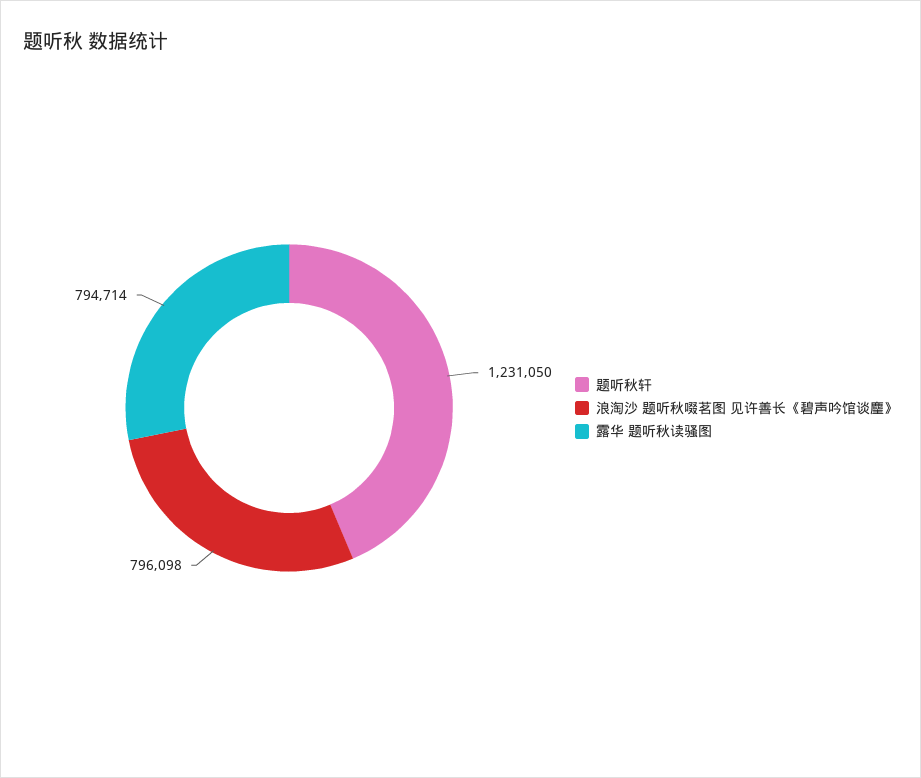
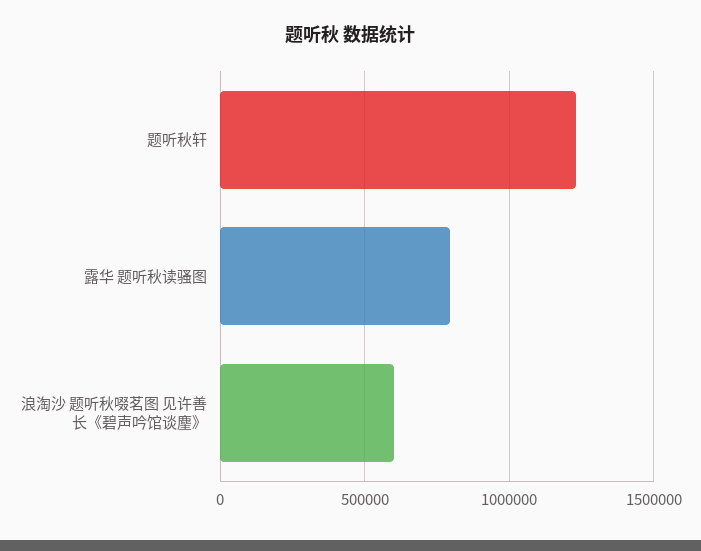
  {
    "题听秋轩": 1231050,
-   "浪淘沙 题听秋啜茗图 见许善长《碧声吟馆谈麈》": 796098,
+   "浪淘沙 题听秋啜茗图 见许善长《碧声吟馆谈麈》": 600000,
    "露华 题听秋读骚图": 794714
  }

